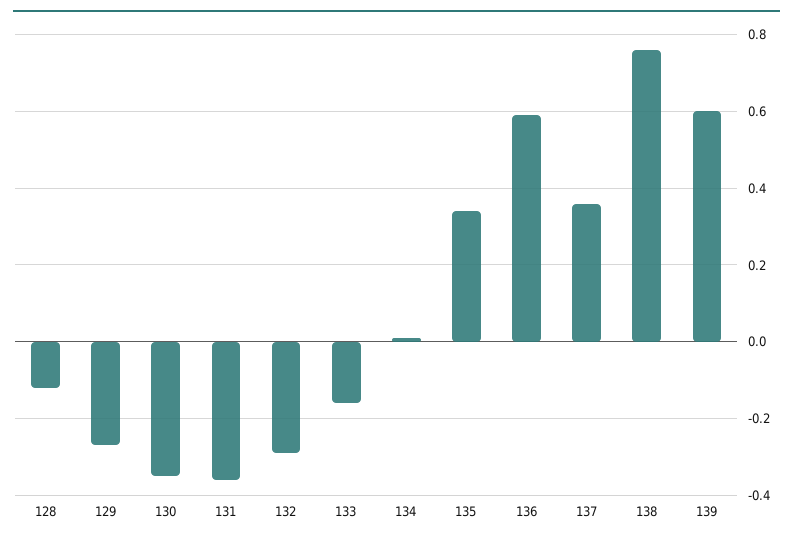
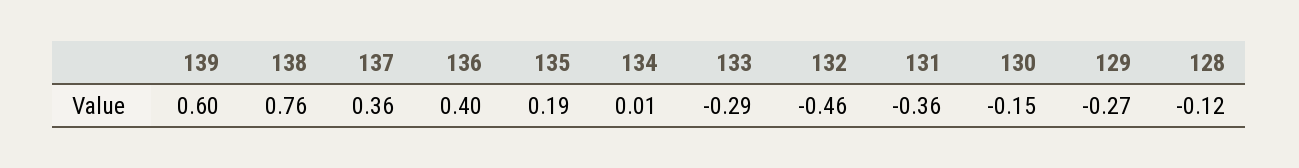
  {
    "128": -0.12,
    "129": -0.27,
-   "130": -0.35,
+   "130": -0.15,
    "131": -0.36,
-   "132": -0.3,
+   "132": -0.46,
-   "133": -0.15,
+   "133": -0.29,
    "134": 0.01,
-   "135": 0.35,
+   "135": 0.19,
-   "136": 0.6,
+   "136": 0.4,
    "137": 0.36,
    "138": 0.76,
    "139": 0.6
  }

